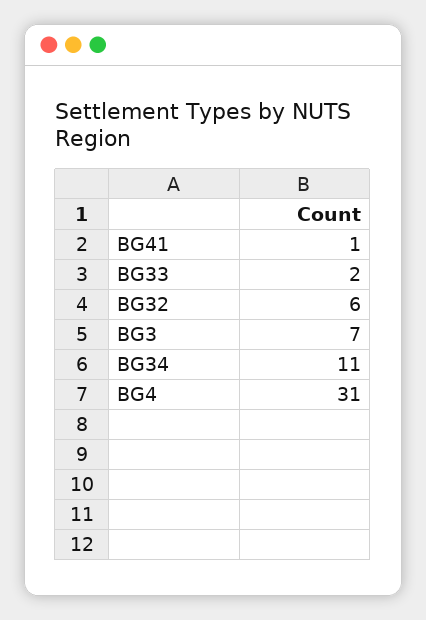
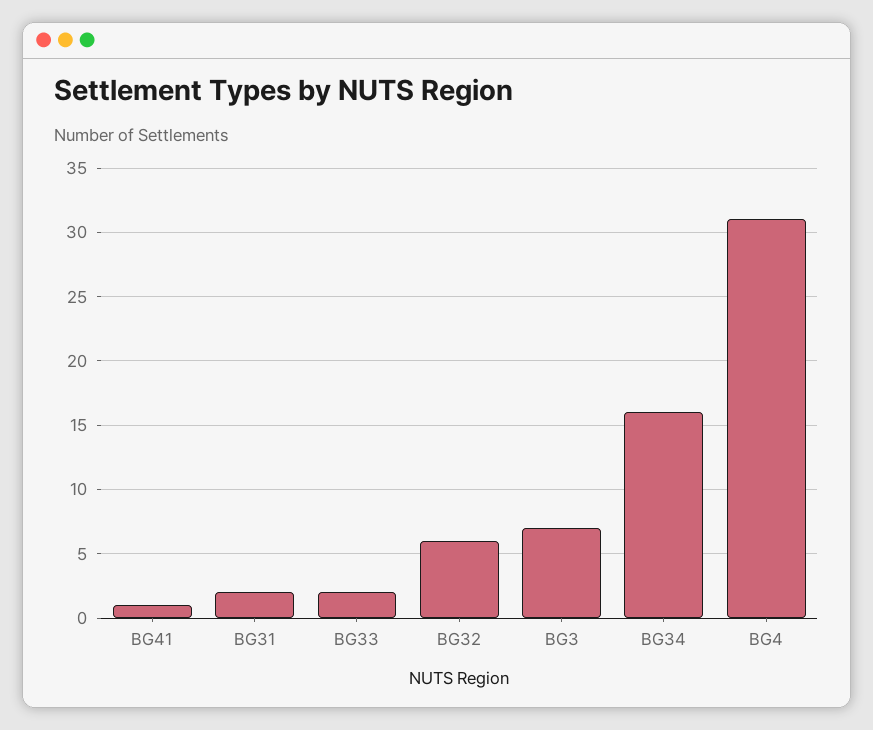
  {
    "BG41": 1,
    "BG33": 2,
    "BG32": 6,
    "BG3": 7,
-   "BG34": 11,
+   "BG34": 16,
-   "BG4": 31
+   "BG4": 31,
+   "BG31": 2
  }

